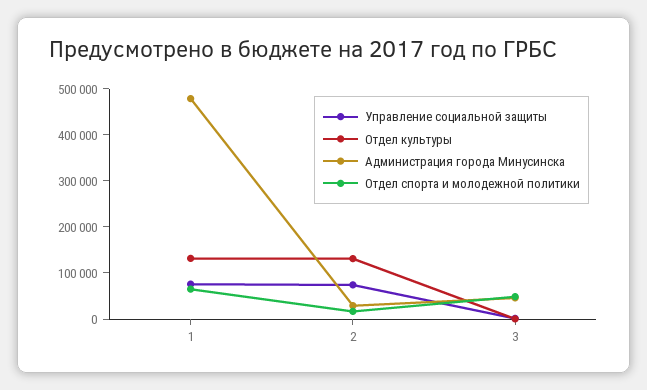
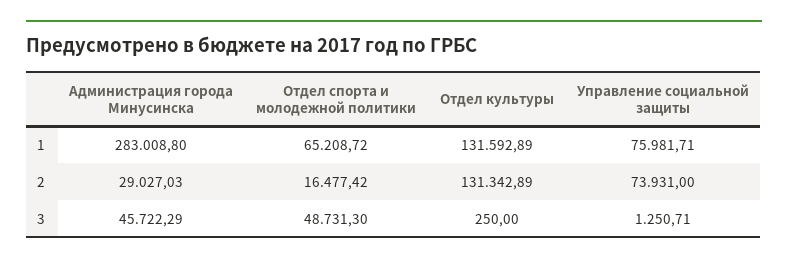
  {
    "Управление социальной защиты": {
      "1": 75981.71,
      "2": 73931,
      "3": 1250.71
    },
    "Отдел культуры": {
      "1": 131592.89,
      "2": 131342.89,
      "3": 250
    },
    "Администрация города Минусинска": {
-     "1": 480000,
+     "1": 283008.8,
      "2": 29027.03,
      "3": 45722.29
    },
    "Отдел спорта и молодежной политики": {
      "1": 65208.72,
      "2": 16477.42,
      "3": 48731.3
    }
  }

